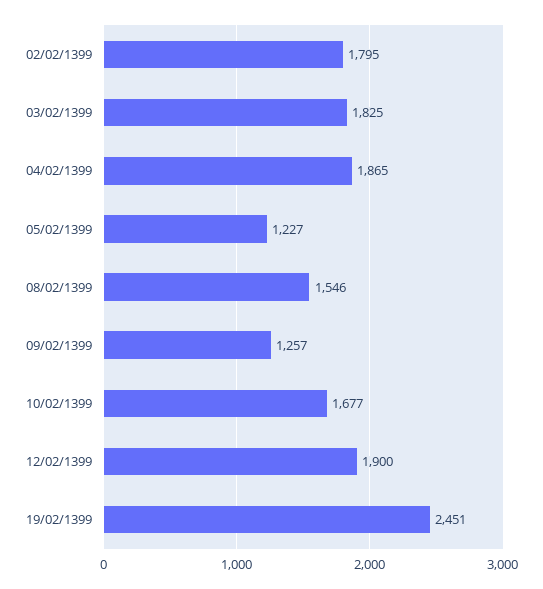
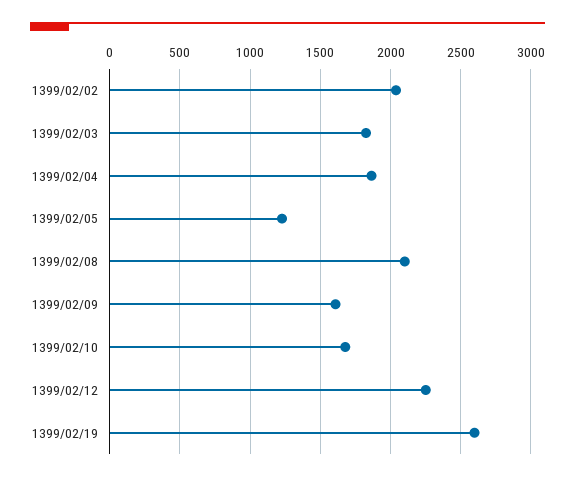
  {
-   "02/02/1399": 1795,
+   "02/02/1399": 2050,
    "03/02/1399": 1825,
    "04/02/1399": 1865,
    "05/02/1399": 1227,
-   "08/02/1399": 1546,
+   "08/02/1399": 2100,
-   "09/02/1399": 1257,
+   "09/02/1399": 1600,
    "10/02/1399": 1677,
-   "12/02/1399": 1900,
+   "12/02/1399": 2250,
-   "19/02/1399": 2451
+   "19/02/1399": 2600
  }

